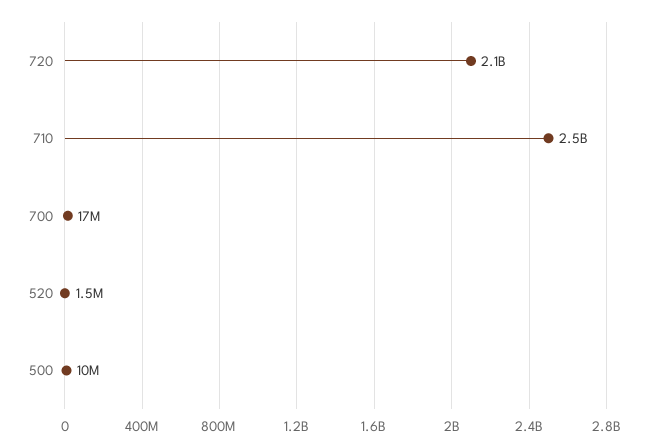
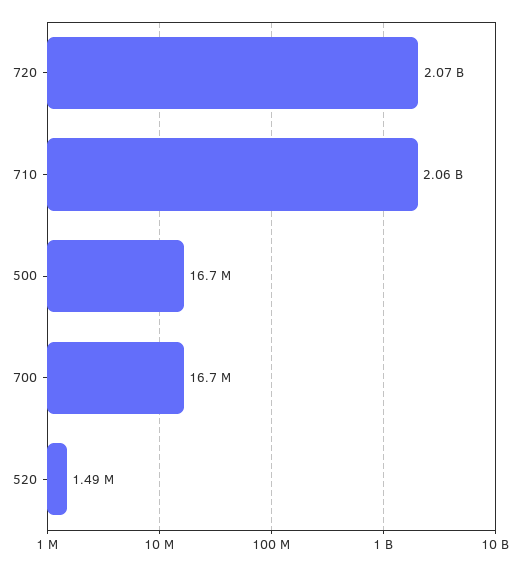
  {
    "720": 2070000000,
-   "710": 2500000000,
+   "710": 2060000000,
    "700": 16700000,
    "520": 1490000,
-   "500": 10000000
+   "500": 16700000
  }

